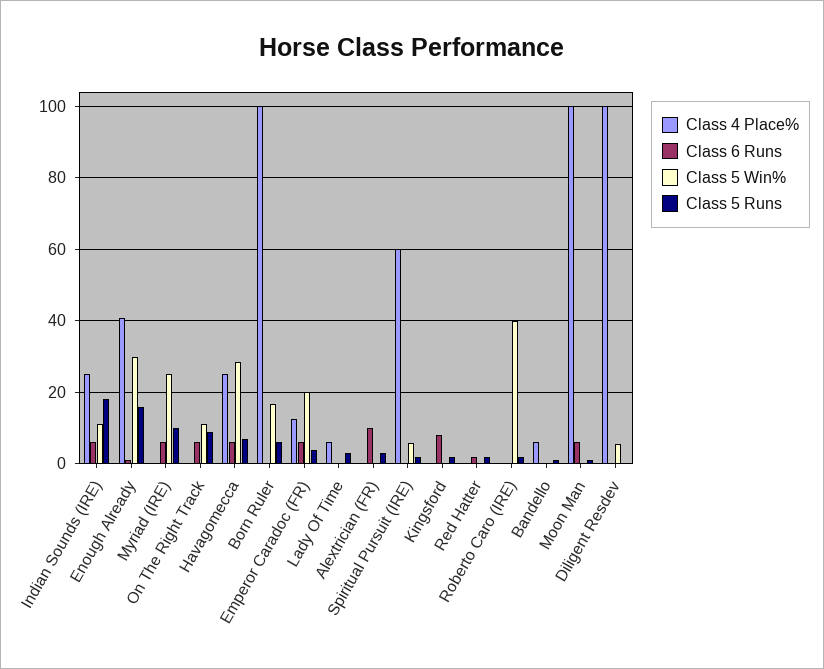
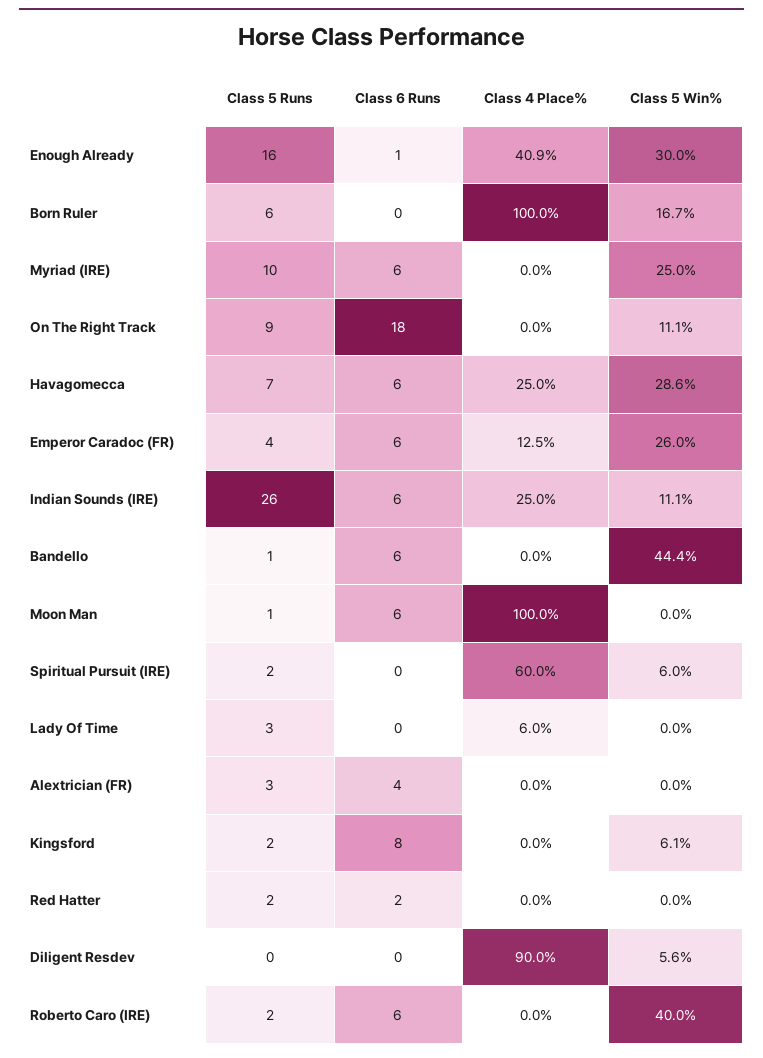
  {
    "Class 4 Place%": {
      "Indian Sounds (IRE)": 25,
      "Enough Already": 40.9,
      "Myriad (IRE)": 0,
      "On The Right Track": 0,
      "Havagomecca": 25,
      "Born Ruler": 100,
      "Emperor Caradoc (FR)": 12.5,
      "Lady Of Time": 6,
      "Alextrician (FR)": 0,
      "Spiritual Pursuit (IRE)": 60,
      "Kingsford": 0,
      "Red Hatter": 0,
      "Roberto Caro (IRE)": 0,
-     "Bandello": 6,
+     "Bandello": 0,
      "Moon Man": 100,
-     "Diligent Resdev": 100
+     "Diligent Resdev": 90
    },
    "Class 6 Runs": {
      "Indian Sounds (IRE)": 6,
      "Enough Already": 1,
      "Myriad (IRE)": 6,
-     "On The Right Track": 6,
+     "On The Right Track": 18,
      "Havagomecca": 6,
      "Born Ruler": 0,
      "Emperor Caradoc (FR)": 6,
      "Lady Of Time": 0,
-     "Alextrician (FR)": 10,
+     "Alextrician (FR)": 4,
      "Spiritual Pursuit (IRE)": 0,
      "Kingsford": 8,
      "Red Hatter": 2,
-     "Roberto Caro (IRE)": 0,
+     "Roberto Caro (IRE)": 6,
-     "Bandello": 0,
+     "Bandello": 6,
      "Moon Man": 6,
      "Diligent Resdev": 0
    },
    "Class 5 Win%": {
      "Indian Sounds (IRE)": 11.1,
      "Enough Already": 30,
      "Myriad (IRE)": 25,
      "On The Right Track": 11.1,
      "Havagomecca": 28.6,
      "Born Ruler": 16.7,
-     "Emperor Caradoc (FR)": 20,
+     "Emperor Caradoc (FR)": 26,
      "Lady Of Time": 0,
      "Alextrician (FR)": 0,
      "Spiritual Pursuit (IRE)": 6,
-     "Kingsford": 0,
+     "Kingsford": 6.1,
      "Red Hatter": 0,
      "Roberto Caro (IRE)": 40,
-     "Bandello": 0,
+     "Bandello": 44.4,
      "Moon Man": 0,
      "Diligent Resdev": 5.6
    },
    "Class 5 Runs": {
-     "Indian Sounds (IRE)": 18,
+     "Indian Sounds (IRE)": 26,
      "Enough Already": 16,
      "Myriad (IRE)": 10,
      "On The Right Track": 9,
      "Havagomecca": 7,
      "Born Ruler": 6,
      "Emperor Caradoc (FR)": 4,
      "Lady Of Time": 3,
      "Alextrician (FR)": 3,
      "Spiritual Pursuit (IRE)": 2,
      "Kingsford": 2,
      "Red Hatter": 2,
      "Roberto Caro (IRE)": 2,
      "Bandello": 1,
      "Moon Man": 1,
      "Diligent Resdev": 0
    }
  }

